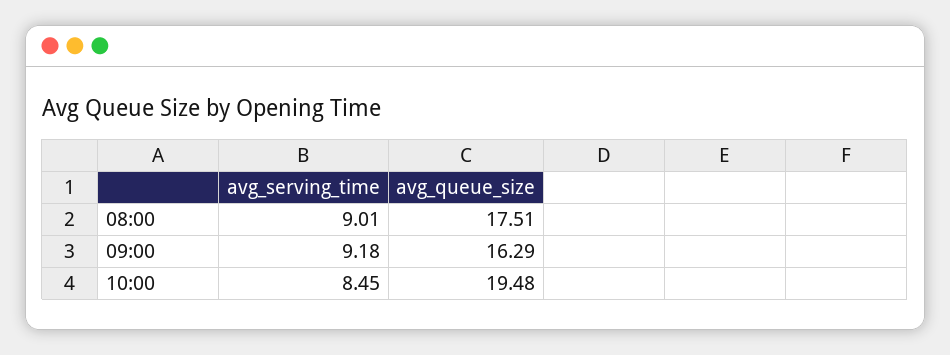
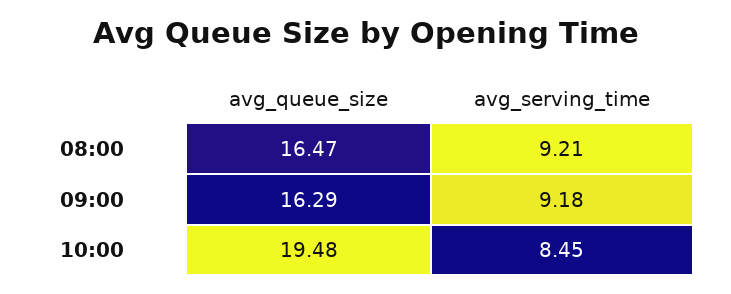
  {
    "avg_serving_time": {
-     "08:00": 9.01,
+     "08:00": 9.21,
      "09:00": 9.18,
      "10:00": 8.45
    },
    "avg_queue_size": {
-     "08:00": 17.51,
+     "08:00": 16.47,
      "09:00": 16.29,
      "10:00": 19.48
    }
  }

